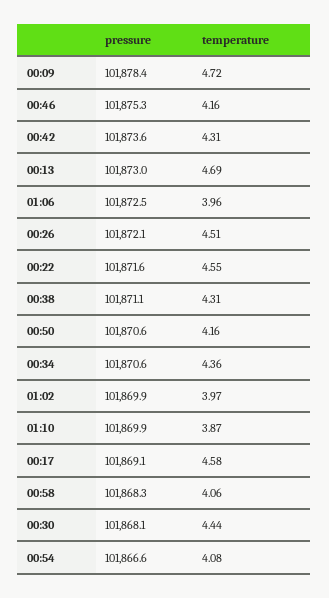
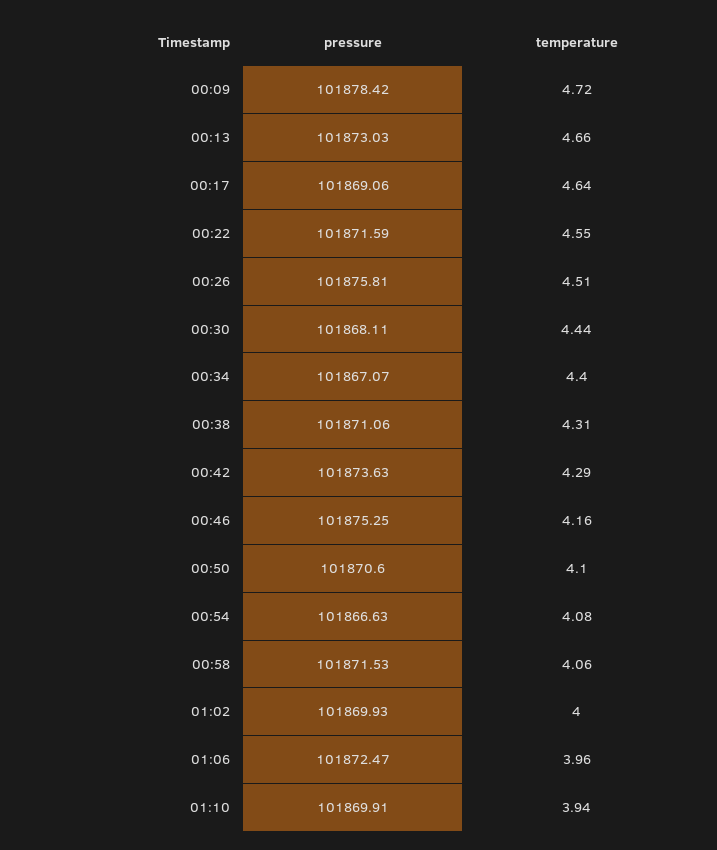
  {
    "pressure": {
      "00:09": 101878.42,
      "00:46": 101875.25,
      "00:42": 101873.63,
      "00:13": 101873.03,
      "01:06": 101872.47,
-     "00:26": 101872.1,
+     "00:26": 101875.81,
      "00:22": 101871.59,
      "00:38": 101871.06,
      "00:50": 101870.6,
-     "00:34": 101870.6,
+     "00:34": 101867.07,
      "01:02": 101869.93,
      "01:10": 101869.91,
      "00:17": 101869.06,
-     "00:58": 101868.3,
+     "00:58": 101871.53,
      "00:30": 101868.11,
      "00:54": 101866.63
    },
    "temperature": {
      "00:09": 4.72,
      "00:46": 4.16,
-     "00:42": 4.31,
+     "00:42": 4.29,
-     "00:13": 4.69,
+     "00:13": 4.66,
      "01:06": 3.96,
      "00:26": 4.51,
      "00:22": 4.55,
      "00:38": 4.31,
-     "00:50": 4.16,
+     "00:50": 4.1,
-     "00:34": 4.36,
+     "00:34": 4.4,
-     "01:02": 3.97,
+     "01:02": 4,
-     "01:10": 3.87,
+     "01:10": 3.94,
-     "00:17": 4.58,
+     "00:17": 4.64,
      "00:58": 4.06,
      "00:30": 4.44,
      "00:54": 4.08
    }
  }

